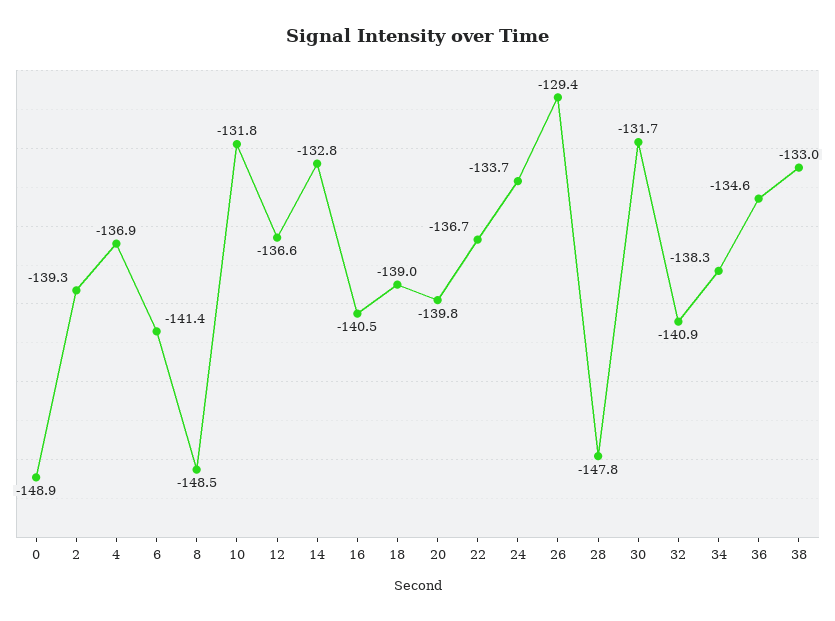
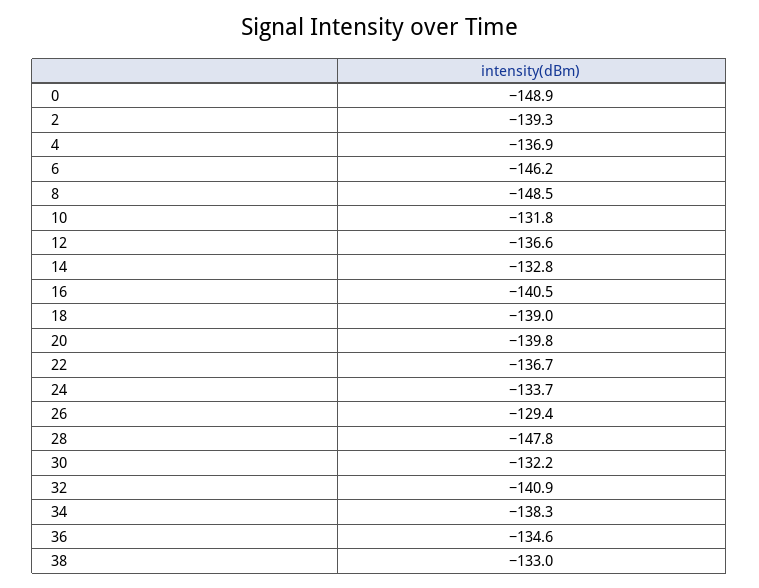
  {
    "0": -148.9,
    "2": -139.3,
    "4": -136.9,
-   "6": -141.4,
+   "6": -146.2,
    "8": -148.5,
    "10": -131.8,
    "12": -136.6,
    "14": -132.8,
    "16": -140.5,
    "18": -139,
    "20": -139.8,
    "22": -136.7,
    "24": -133.7,
    "26": -129.4,
    "28": -147.8,
-   "30": -131.7,
+   "30": -132.2,
    "32": -140.9,
    "34": -138.3,
    "36": -134.6,
    "38": -133
  }

